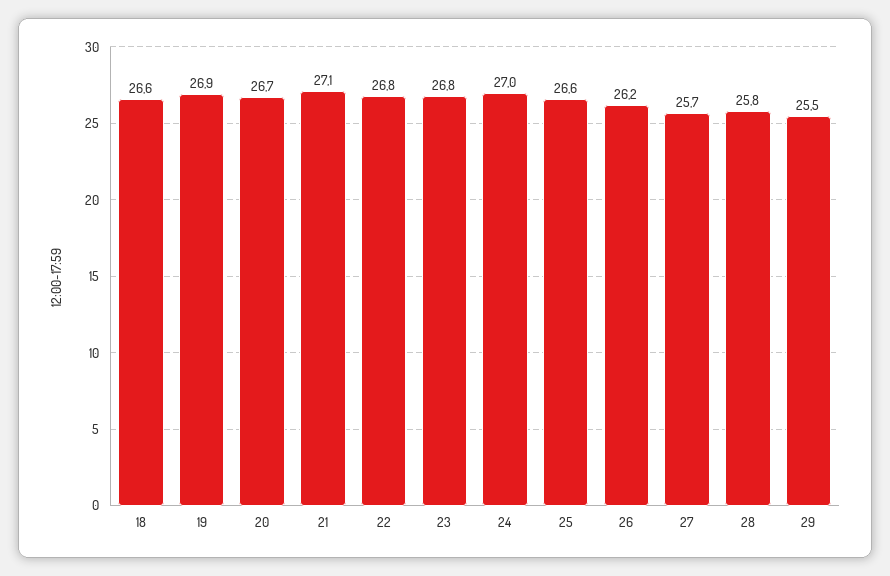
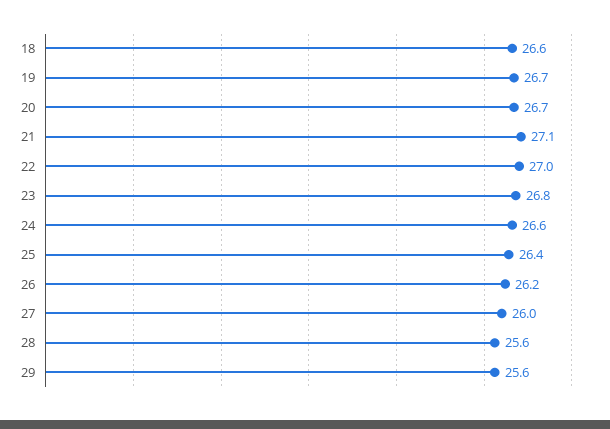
  {
    "18": 26.6,
-   "19": 26.9,
+   "19": 26.7,
    "20": 26.7,
    "21": 27.1,
-   "22": 26.8,
+   "22": 27,
    "23": 26.8,
-   "24": 27,
+   "24": 26.6,
-   "25": 26.6,
+   "25": 26.4,
    "26": 26.2,
-   "27": 25.7,
+   "27": 26,
-   "28": 25.8,
+   "28": 25.6,
-   "29": 25.5
+   "29": 25.6
  }

